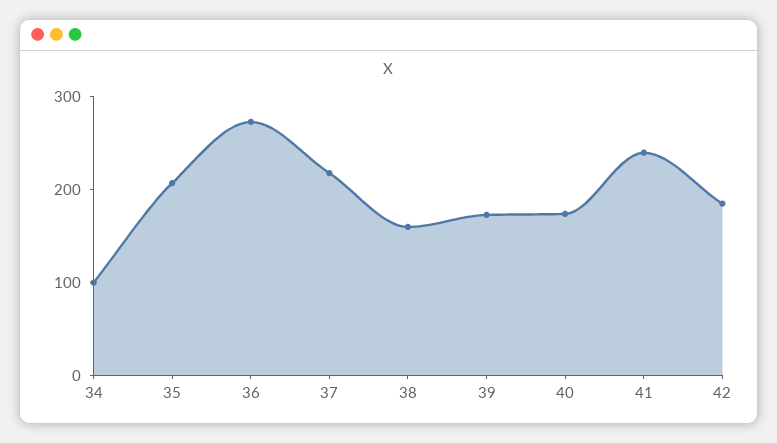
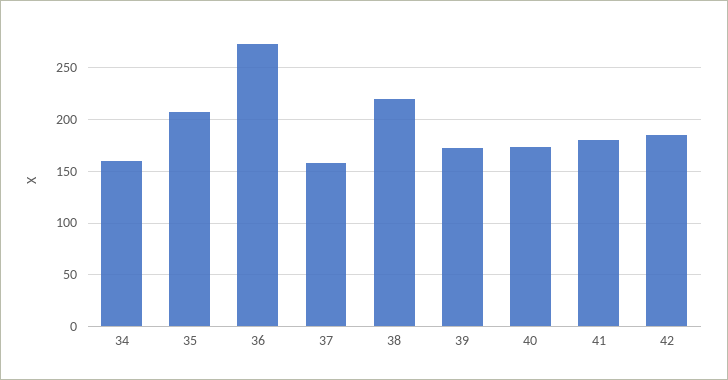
  {
-   "34": 100,
+   "34": 160,
    "35": 210,
    "36": 270,
-   "37": 220,
+   "37": 160,
-   "38": 160,
+   "38": 220,
    "39": 170,
    "40": 170,
-   "41": 240,
+   "41": 180,
    "42": 190
  }

